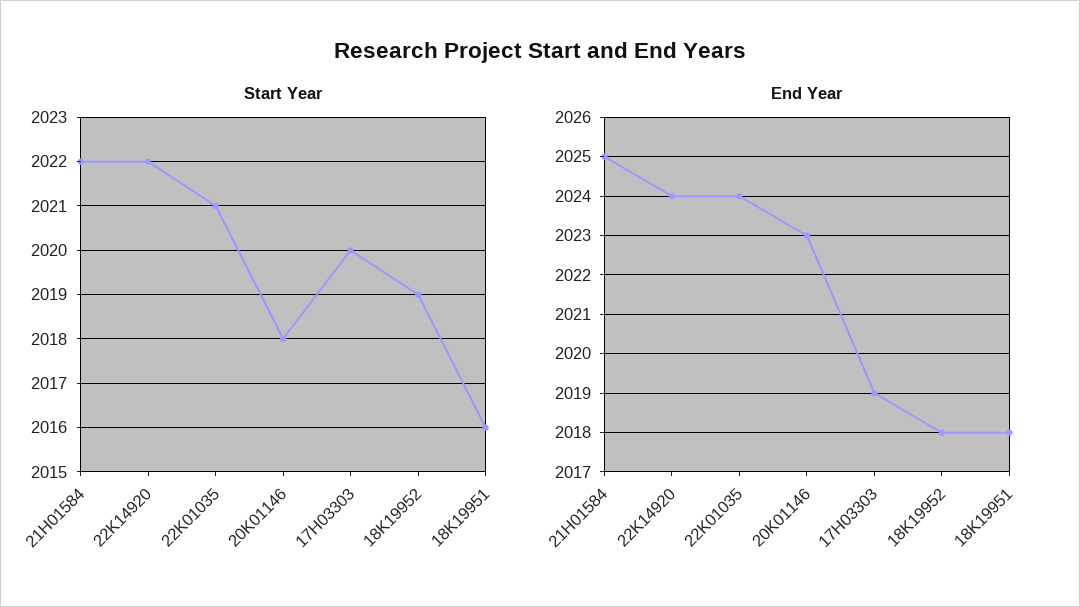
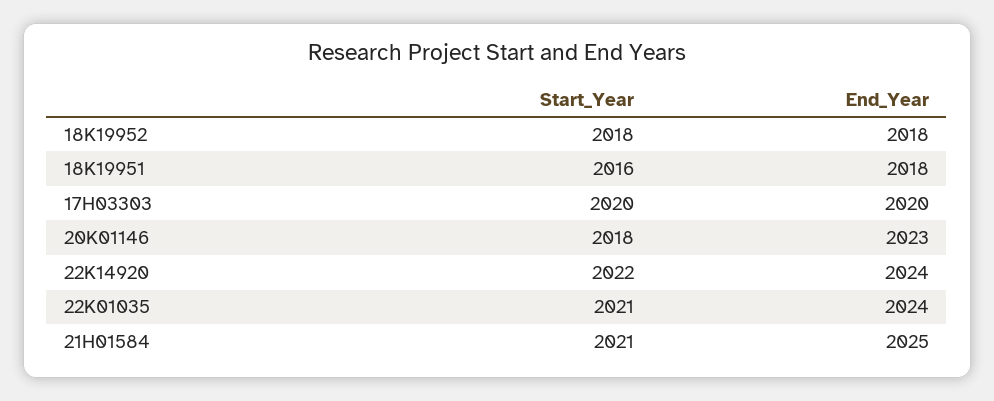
  {
    "Start Year": {
-     "21H01584": 2022,
+     "21H01584": 2021,
      "22K14920": 2022,
      "22K01035": 2021,
      "20K01146": 2018,
      "17H03303": 2020,
-     "18K19952": 2019,
+     "18K19952": 2018,
      "18K19951": 2016
    },
    "End Year": {
      "21H01584": 2025,
      "22K14920": 2024,
      "22K01035": 2024,
      "20K01146": 2023,
-     "17H03303": 2019,
+     "17H03303": 2020,
      "18K19952": 2018,
      "18K19951": 2018
    }
  }

